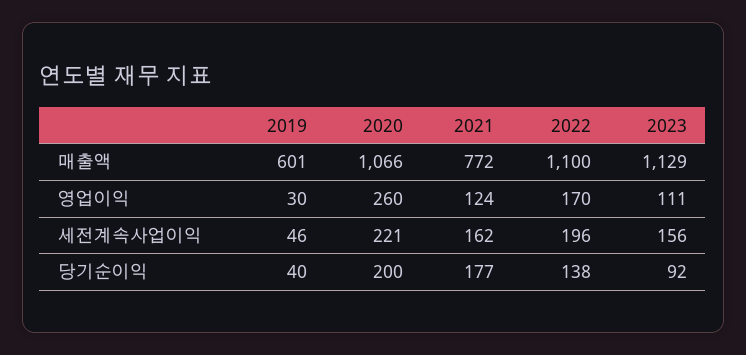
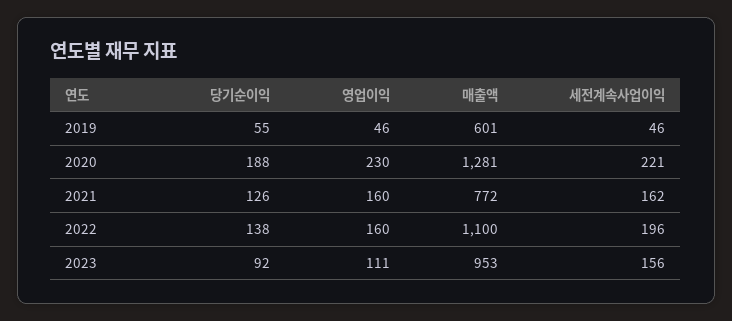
  {
    "2019": {
      "매출액": 601,
-     "영업이익": 30,
+     "영업이익": 46,
      "세전계속사업이익": 46,
-     "당기순이익": 40
+     "당기순이익": 55
    },
    "2020": {
-     "매출액": 1066,
+     "매출액": 1281,
-     "영업이익": 260,
+     "영업이익": 230,
      "세전계속사업이익": 221,
-     "당기순이익": 200
+     "당기순이익": 188
    },
    "2021": {
      "매출액": 772,
-     "영업이익": 124,
+     "영업이익": 160,
      "세전계속사업이익": 162,
-     "당기순이익": 177
+     "당기순이익": 126
    },
    "2022": {
      "매출액": 1100,
-     "영업이익": 170,
+     "영업이익": 160,
      "세전계속사업이익": 196,
      "당기순이익": 138
    },
    "2023": {
-     "매출액": 1129,
+     "매출액": 953,
      "영업이익": 111,
      "세전계속사업이익": 156,
      "당기순이익": 92
    }
  }

